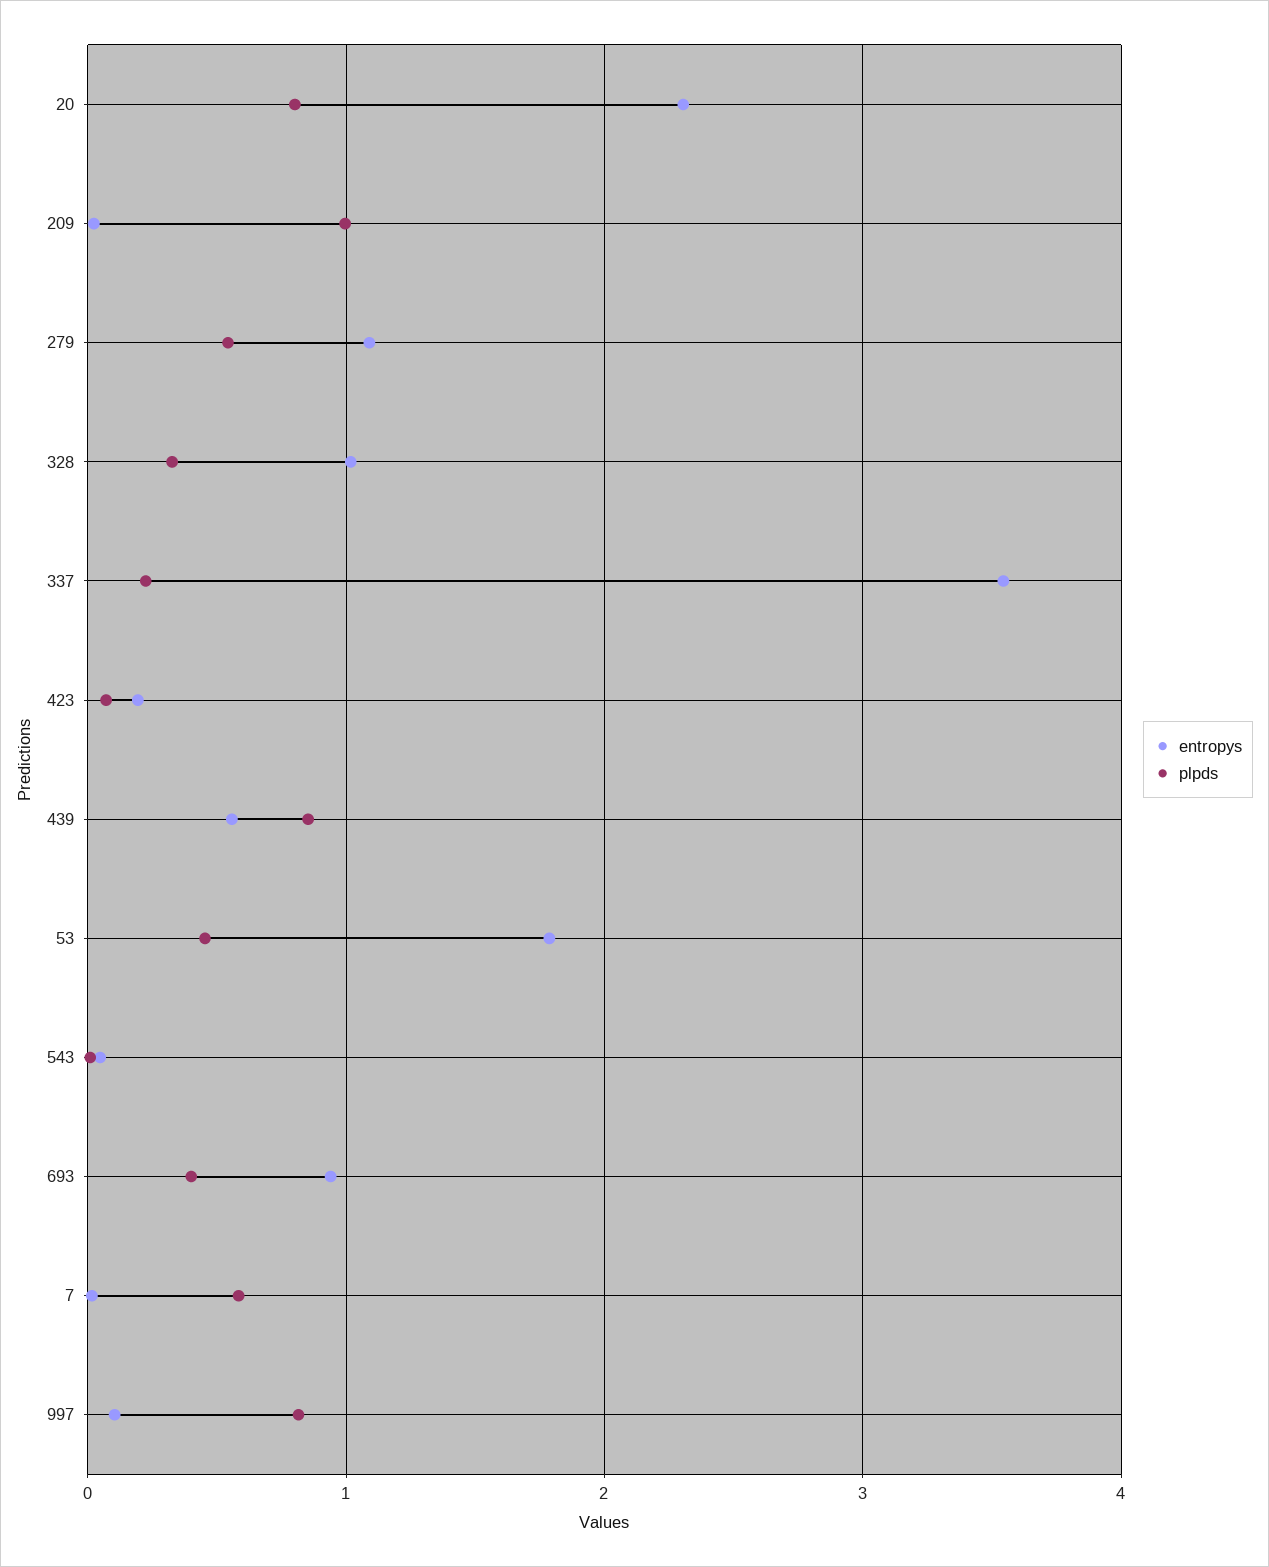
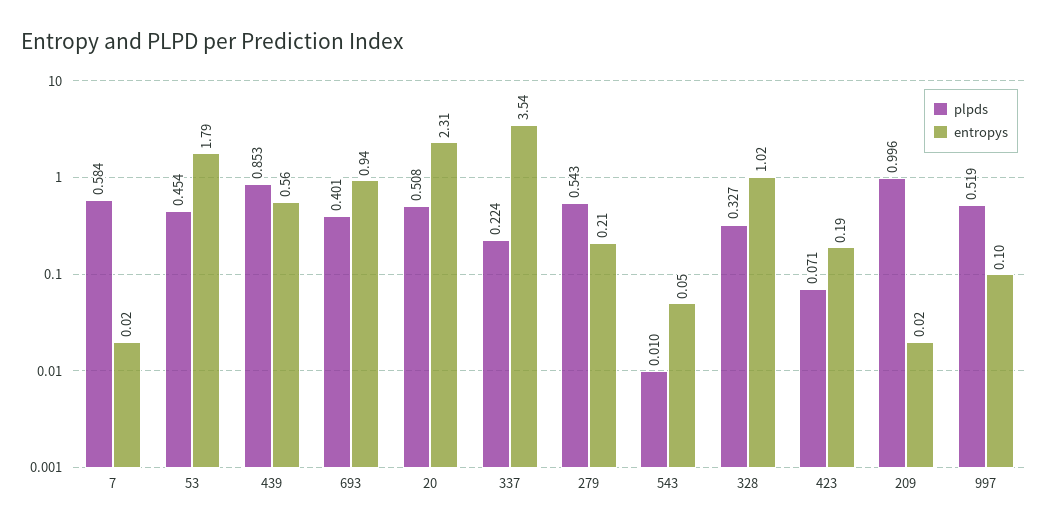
  {
    "entropys": {
      "20": 2.31,
      "209": 0.02,
-     "279": 1.1,
+     "279": 0.21,
      "328": 1.02,
      "337": 3.54,
      "423": 0.19,
      "439": 0.56,
      "53": 1.79,
      "543": 0.05,
      "693": 0.94,
      "7": 0.02,
      "997": 0.1
    },
    "plpds": {
-     "20": 0.8,
+     "20": 0.508,
      "209": 0.996,
      "279": 0.543,
      "328": 0.327,
      "337": 0.224,
      "423": 0.071,
      "439": 0.853,
      "53": 0.454,
      "543": 0.01,
      "693": 0.401,
      "7": 0.584,
-     "997": 0.8
+     "997": 0.519
    }
  }

